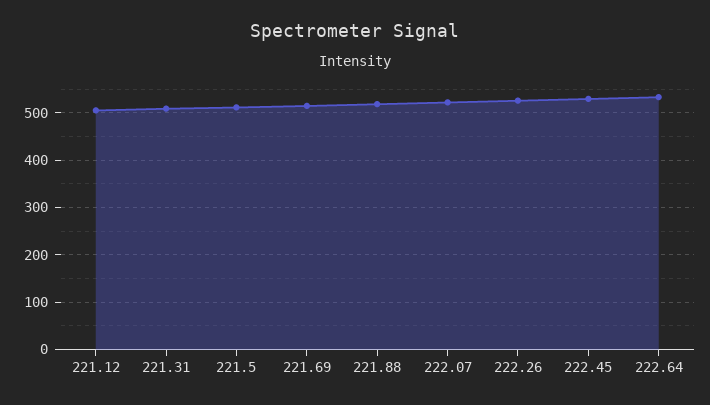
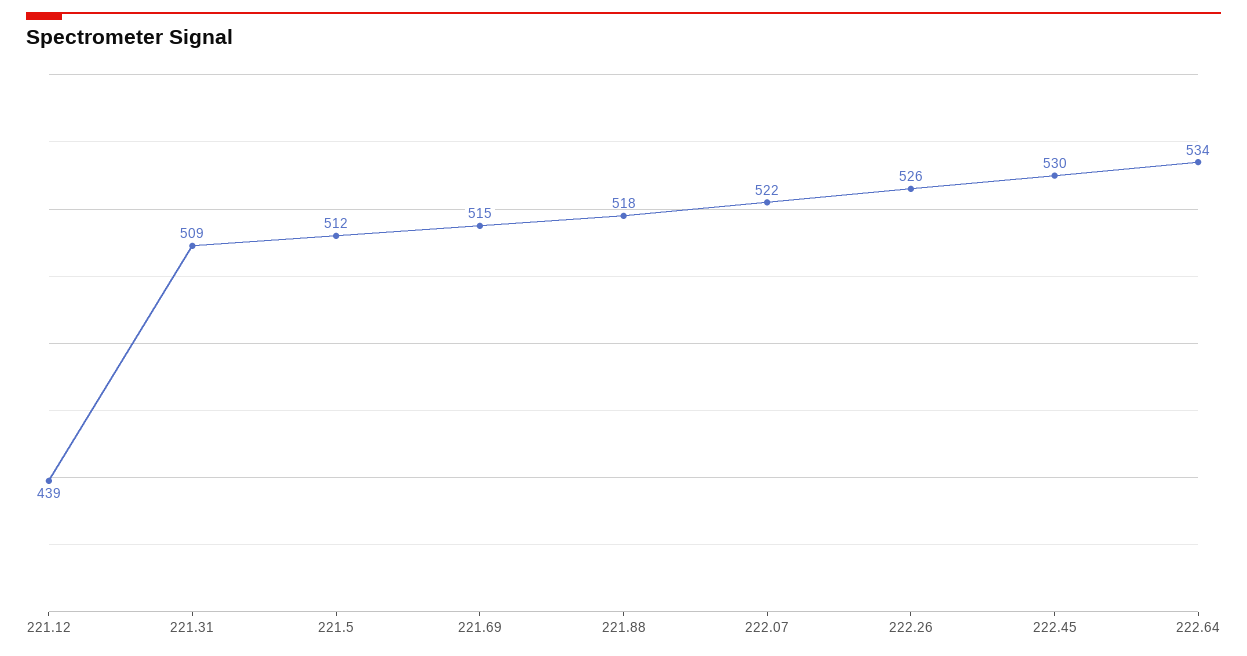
  {
-   "221.12": 500,
+   "221.12": 439,
    "221.31": 509,
    "221.5": 512,
    "221.69": 515,
    "221.88": 518,
    "222.07": 522,
    "222.26": 526,
    "222.45": 530,
    "222.64": 534
  }

